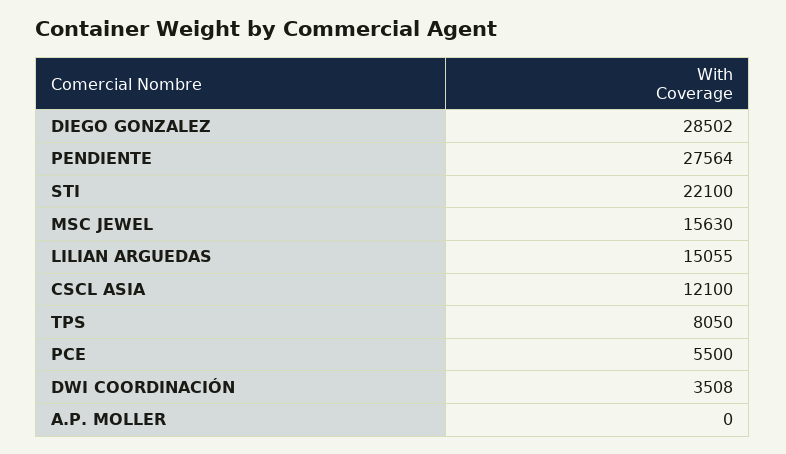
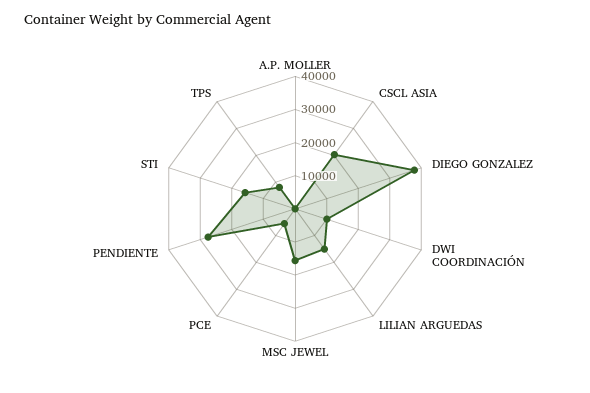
  {
-   "DIEGO GONZALEZ": 28502,
+   "DIEGO GONZALEZ": 37500,
    "PENDIENTE": 27564,
-   "STI": 22100,
+   "STI": 15000,
    "MSC JEWEL": 15630,
    "LILIAN ARGUEDAS": 15055,
-   "CSCL ASIA": 12100,
+   "CSCL ASIA": 20000,
    "TPS": 8050,
    "PCE": 5500,
-   "DWI COORDINACIÓN": 3508,
+   "DWI COORDINACIÓN": 10000,
    "A.P. MOLLER": 0
  }

